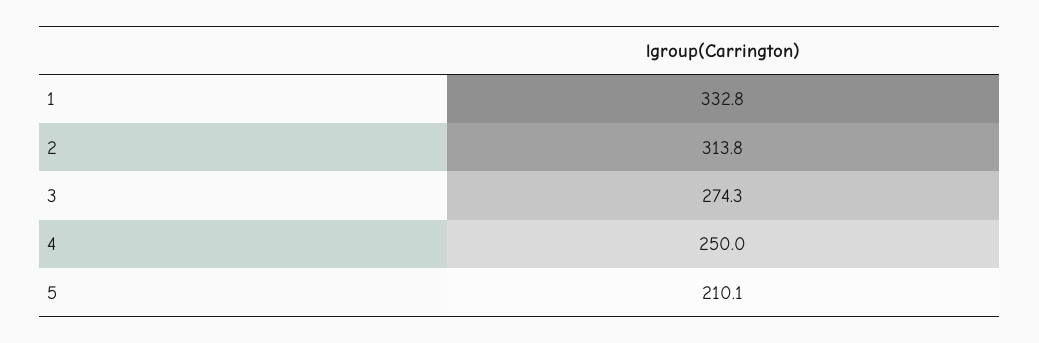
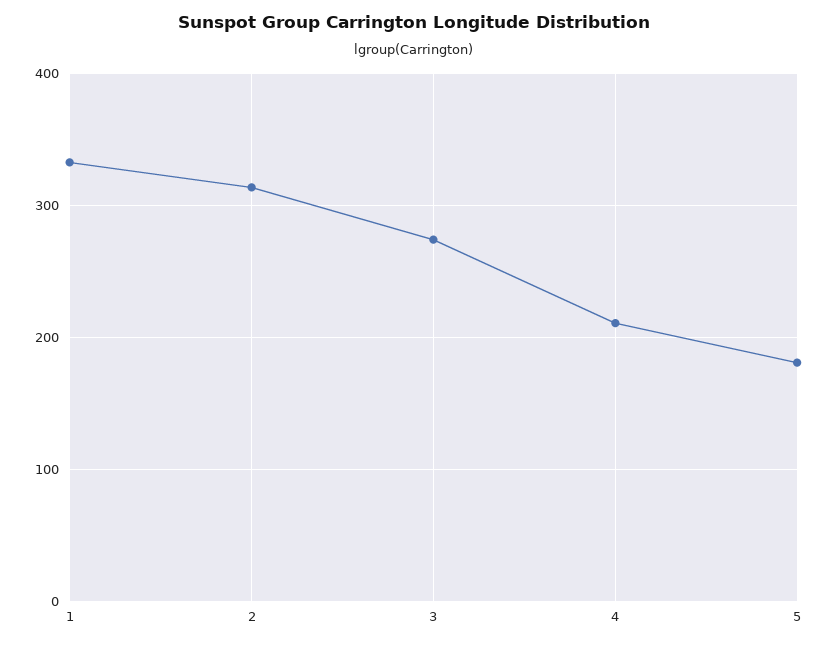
  {
    "1": 332.8,
    "2": 313.8,
    "3": 274.3,
-   "4": 250,
+   "4": 210,
-   "5": 210.1
+   "5": 180
  }

